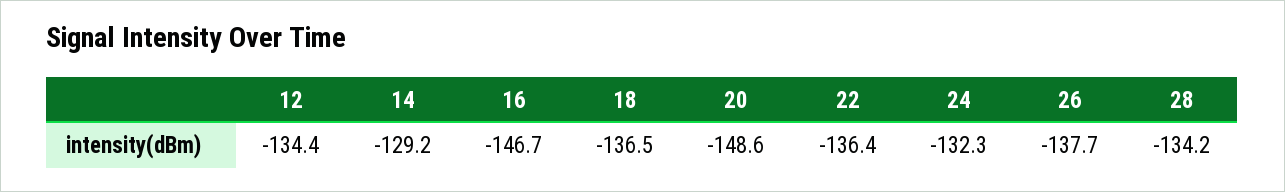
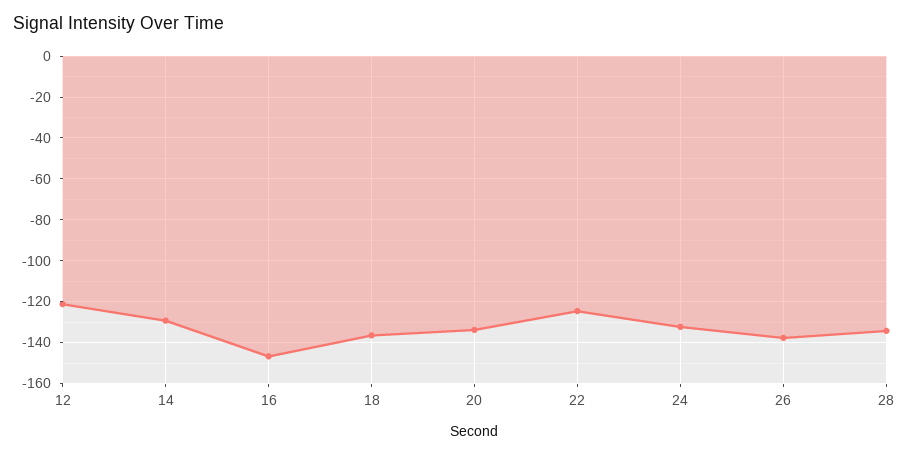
  {
-   "12": -134.4,
+   "12": -120,
    "14": -129.2,
    "16": -146.7,
    "18": -136.5,
-   "20": -148.6,
+   "20": -135,
-   "22": -136.4,
+   "22": -125,
    "24": -132.3,
    "26": -137.7,
    "28": -134.2
  }

